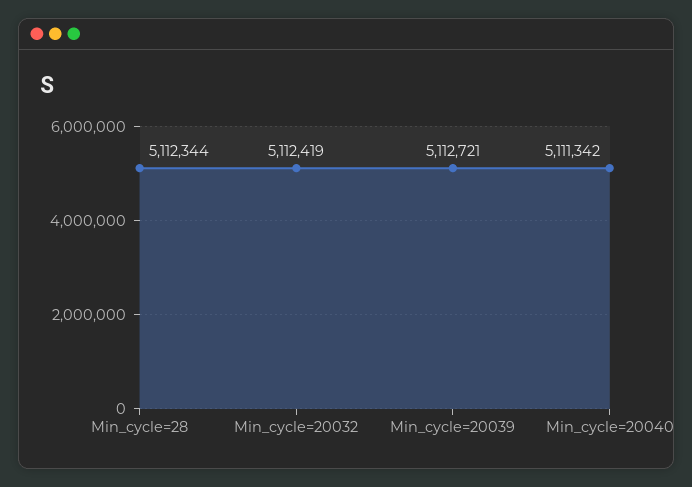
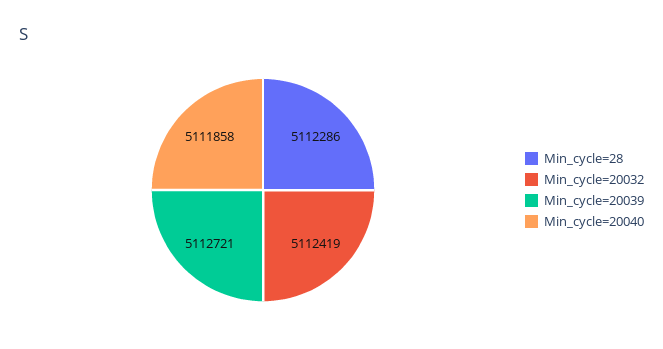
  {
-   "Min_cycle=28": 5112344,
+   "Min_cycle=28": 5112286,
    "Min_cycle=20032": 5112419,
    "Min_cycle=20039": 5112721,
-   "Min_cycle=20040": 5111342
+   "Min_cycle=20040": 5111858
  }

